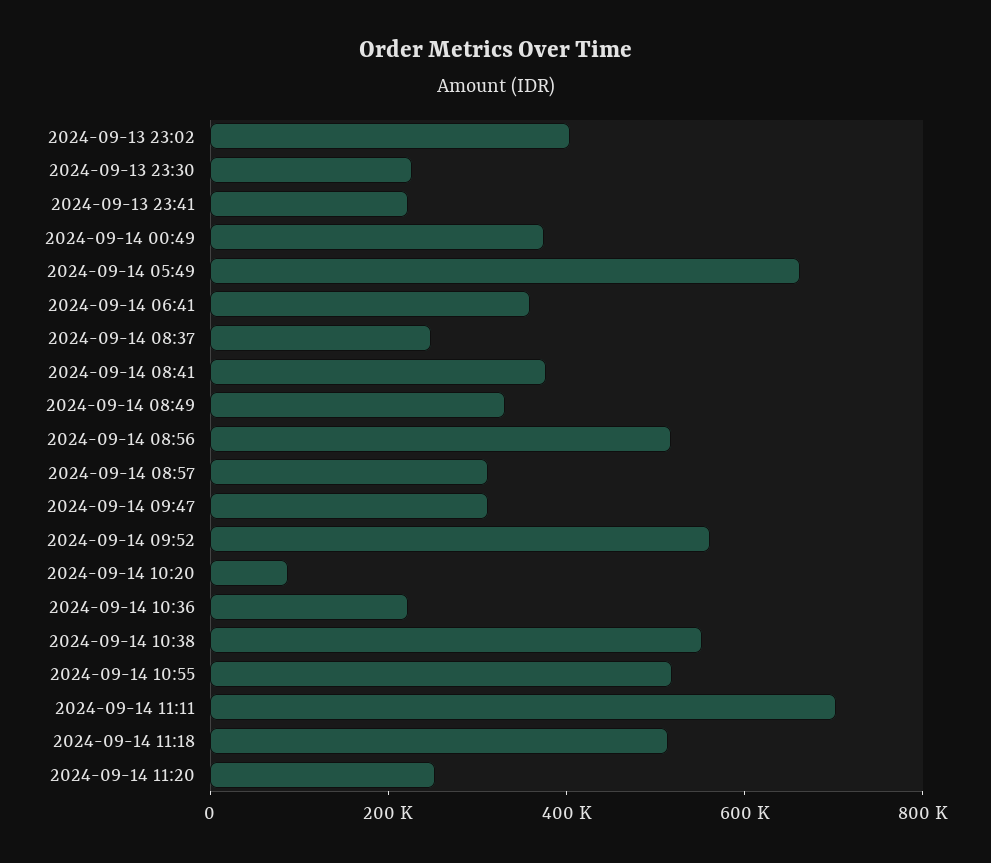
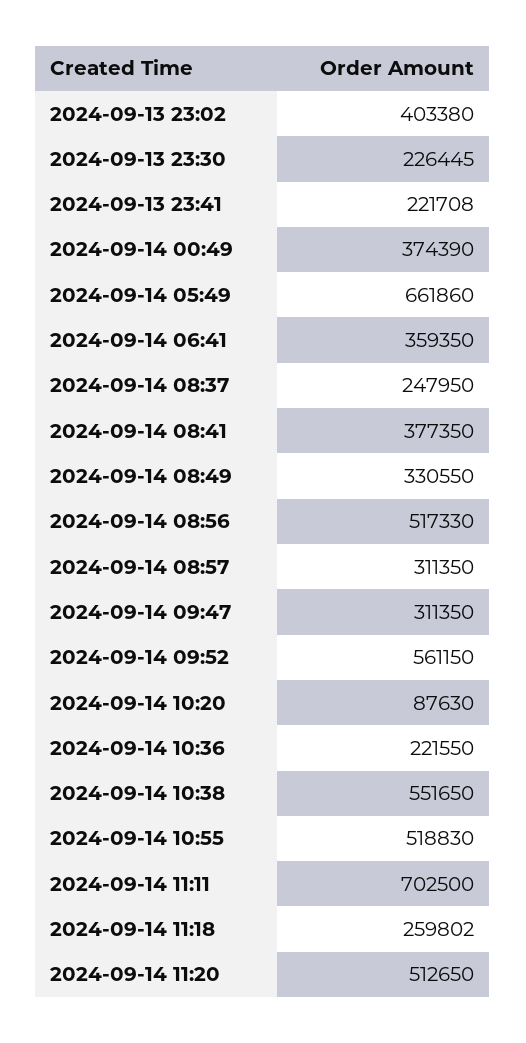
  {
    "2024-09-13 23:02": 403380,
    "2024-09-13 23:30": 226445,
    "2024-09-13 23:41": 221708,
    "2024-09-14 00:49": 374390,
    "2024-09-14 05:49": 661860,
    "2024-09-14 06:41": 359350,
    "2024-09-14 08:37": 247950,
    "2024-09-14 08:41": 377350,
    "2024-09-14 08:49": 330550,
    "2024-09-14 08:56": 517330,
    "2024-09-14 08:57": 311350,
    "2024-09-14 09:47": 311350,
    "2024-09-14 09:52": 561150,
    "2024-09-14 10:20": 87630,
    "2024-09-14 10:36": 221550,
    "2024-09-14 10:38": 551650,
    "2024-09-14 10:55": 518830,
    "2024-09-14 11:11": 702500,
-   "2024-09-14 11:18": 500000,
+   "2024-09-14 11:18": 259802,
-   "2024-09-14 11:20": 250000
+   "2024-09-14 11:20": 512650
  }

